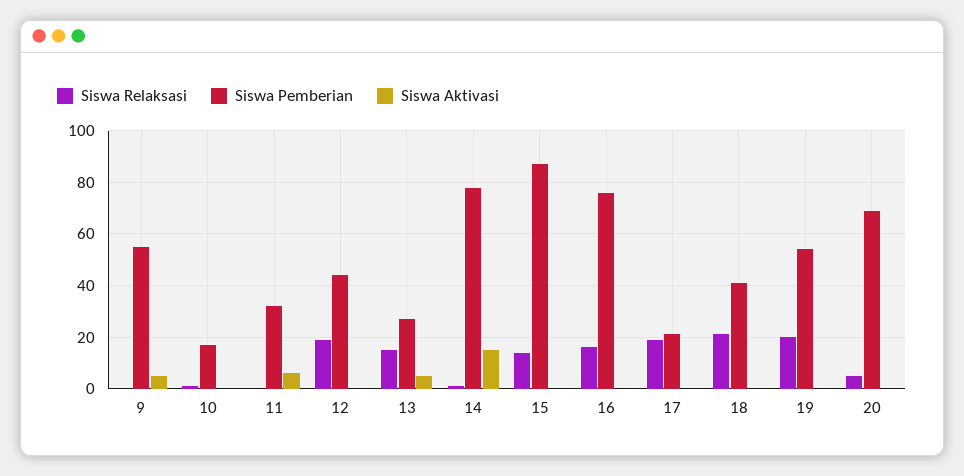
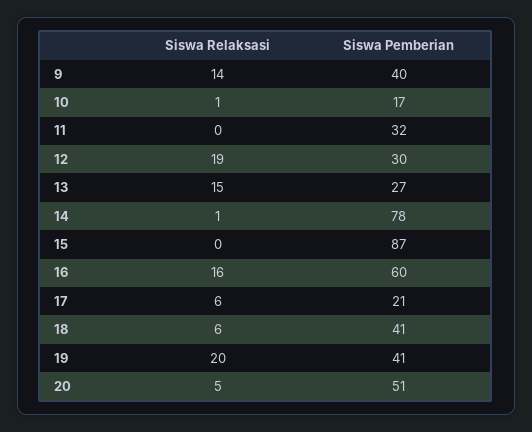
  {
    "Siswa Relaksasi": {
-     "9": 0,
+     "9": 14,
      "10": 1,
      "11": 0,
      "12": 19,
      "13": 15,
      "14": 1,
-     "15": 15,
+     "15": 0,
      "16": 16,
-     "17": 20,
+     "17": 6,
-     "18": 20,
+     "18": 6,
      "19": 20,
      "20": 5
    },
    "Siswa Pemberian": {
-     "9": 55,
+     "9": 40,
      "10": 17,
      "11": 32,
-     "12": 45,
+     "12": 30,
      "13": 27,
      "14": 78,
      "15": 87,
-     "16": 75,
+     "16": 60,
      "17": 21,
      "18": 41,
-     "19": 55,
+     "19": 41,
-     "20": 70
+     "20": 51
-   },
+   }
-   "Siswa Aktivasi": {
-     "9": 5,
-     "10": 0,
-     "11": 5,
-     "12": 0,
-     "13": 5,
-     "14": 15,
-     "15": 0,
-     "16": 0,
-     "17": 0,
-     "18": 0,
-     "19": 0,
-     "20": 0
-   }
  }

